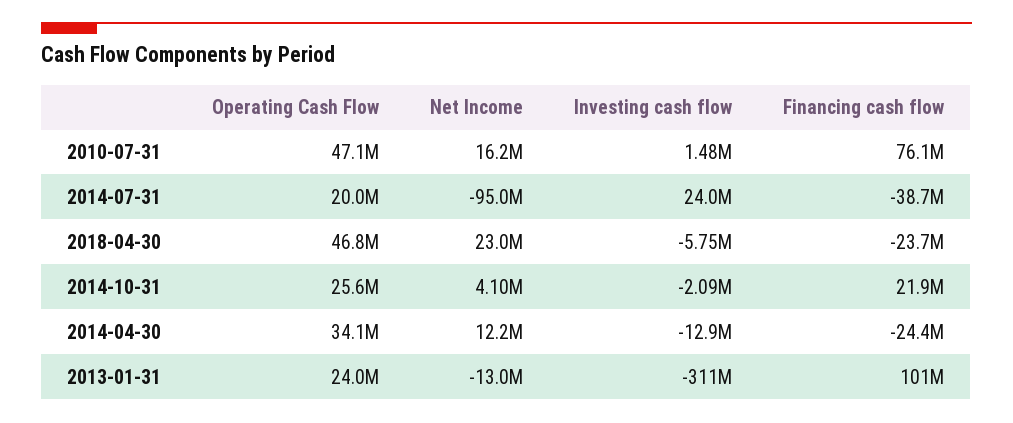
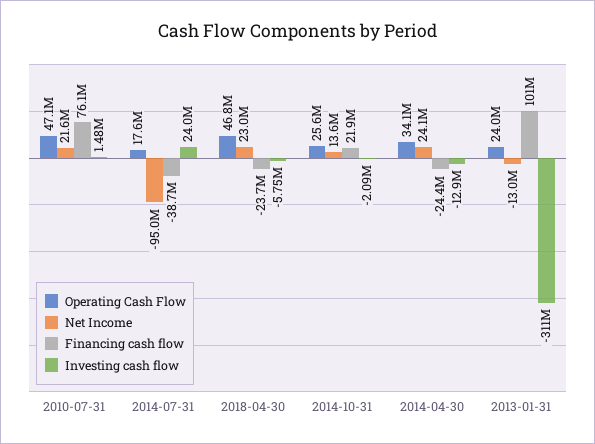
  {
    "Operating Cash Flow": {
      "2010-07-31": 47100000,
-     "2014-07-31": 20000000,
+     "2014-07-31": 17600000,
      "2018-04-30": 46800000,
      "2014-10-31": 25600000,
      "2014-04-30": 34100000,
      "2013-01-31": 24000000
    },
    "Net Income": {
-     "2010-07-31": 16200000,
+     "2010-07-31": 21600000,
      "2014-07-31": -95000000,
      "2018-04-30": 23000000,
-     "2014-10-31": 4100000,
+     "2014-10-31": 13600000,
-     "2014-04-30": 12200000,
+     "2014-04-30": 24100000,
      "2013-01-31": -13000000
    },
    "Investing cash flow": {
      "2010-07-31": 1480000,
      "2014-07-31": 24000000,
      "2018-04-30": -5750000,
      "2014-10-31": -2090000,
      "2014-04-30": -12900000,
      "2013-01-31": -311000000
    },
    "Financing cash flow": {
      "2010-07-31": 76100000,
      "2014-07-31": -38700000,
      "2018-04-30": -23700000,
      "2014-10-31": 21900000,
      "2014-04-30": -24400000,
      "2013-01-31": 101000000
    }
  }

